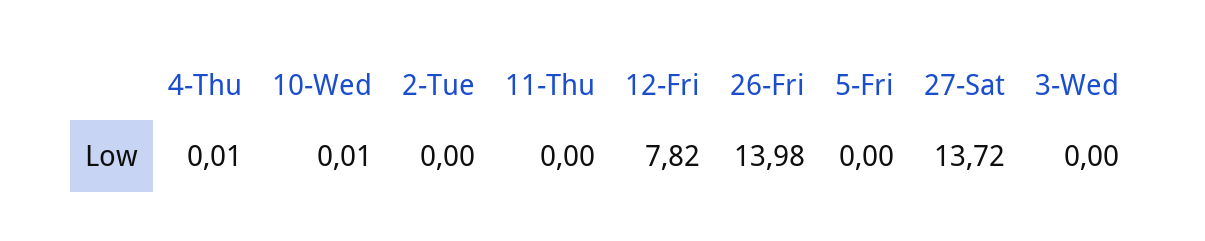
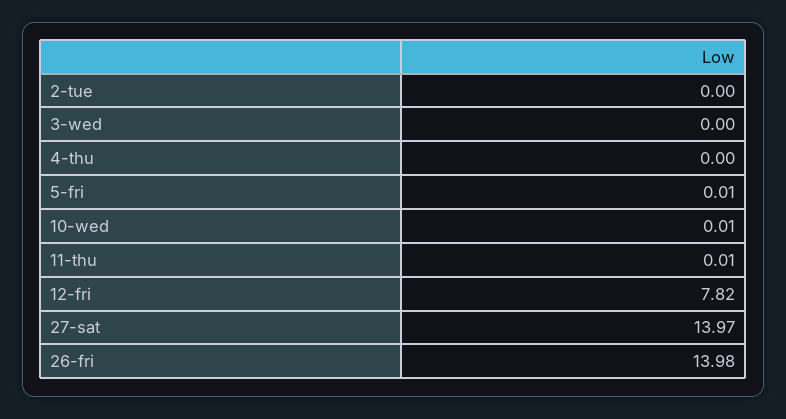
  {
-   "4-Thu": 0.01,
+   "4-Thu": 0,
    "10-Wed": 0.01,
    "2-Tue": 0,
-   "11-Thu": 0,
+   "11-Thu": 0.01,
    "12-Fri": 7.82,
    "26-Fri": 13.98,
-   "5-Fri": 0,
+   "5-Fri": 0.01,
-   "27-Sat": 13.72,
+   "27-Sat": 13.97,
    "3-Wed": 0
  }

